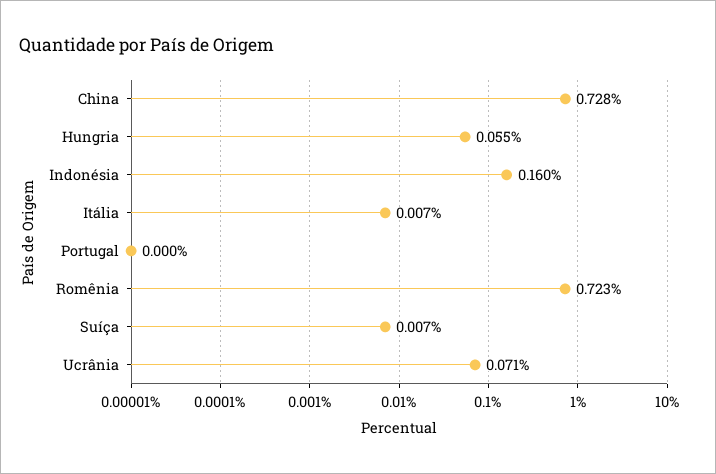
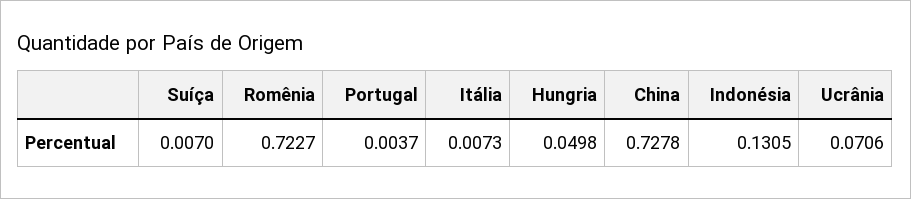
  {
    "China": 0.7278,
-   "Hungria": 0.055,
+   "Hungria": 0.0498,
-   "Indonésia": 0.16,
+   "Indonésia": 0.1305,
    "Itália": 0.0073,
-   "Portugal": 0,
+   "Portugal": 0.0037,
    "Romênia": 0.7227,
    "Suíça": 0.007,
    "Ucrânia": 0.0706
  }

